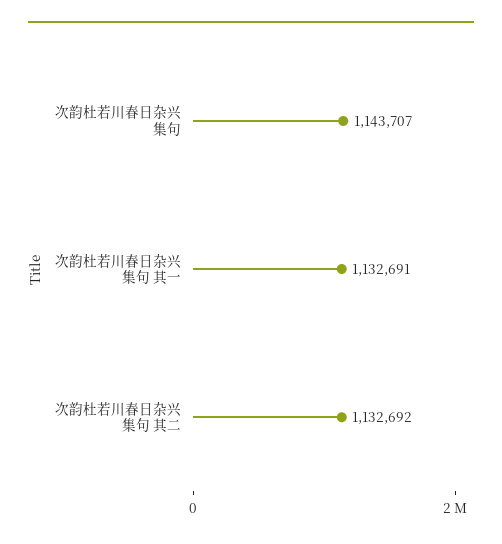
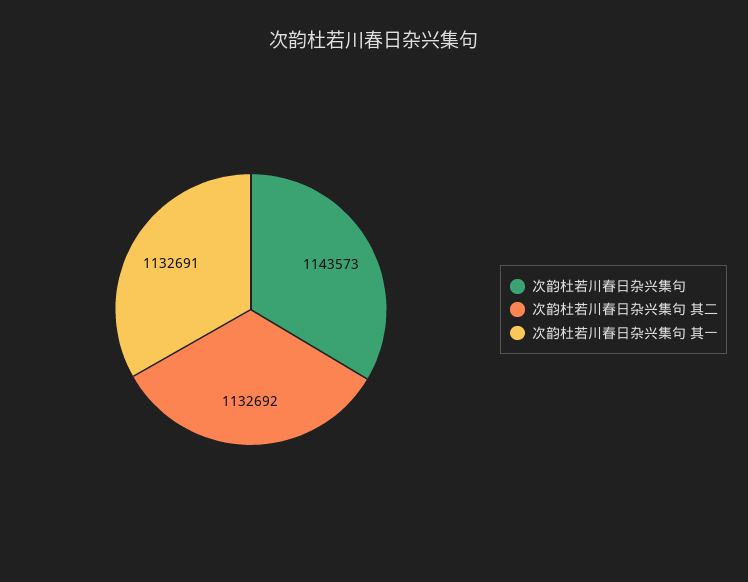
  {
-   "次韵杜若川春日杂兴集句": 1143707,
+   "次韵杜若川春日杂兴集句": 1143573,
    "次韵杜若川春日杂兴集句 其一": 1132691,
    "次韵杜若川春日杂兴集句 其二": 1132692
  }

